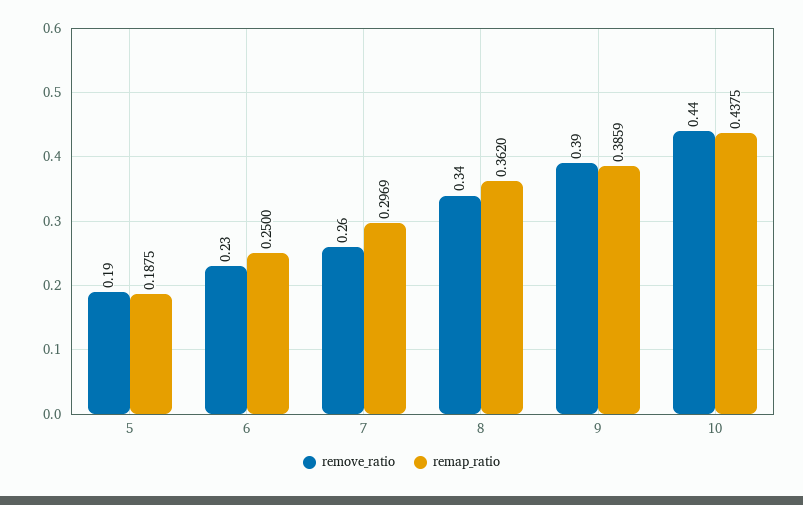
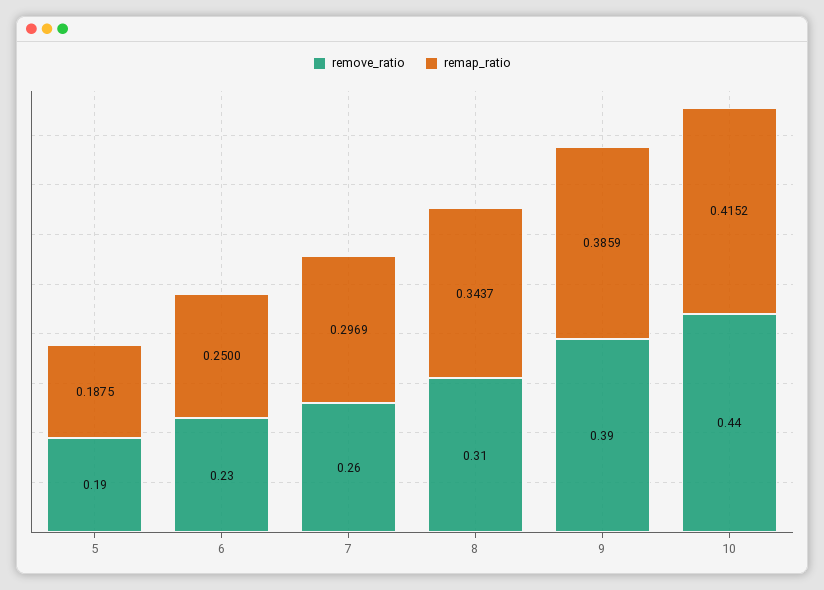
  {
    "remove_ratio": {
      "5": 0.19,
      "6": 0.23,
      "7": 0.26,
-     "8": 0.34,
+     "8": 0.31,
      "9": 0.39,
      "10": 0.44
    },
    "remap_ratio": {
      "5": 0.1875,
      "6": 0.25,
      "7": 0.2969,
-     "8": 0.362,
+     "8": 0.3437,
      "9": 0.3859,
-     "10": 0.4375
+     "10": 0.4152
    }
  }

